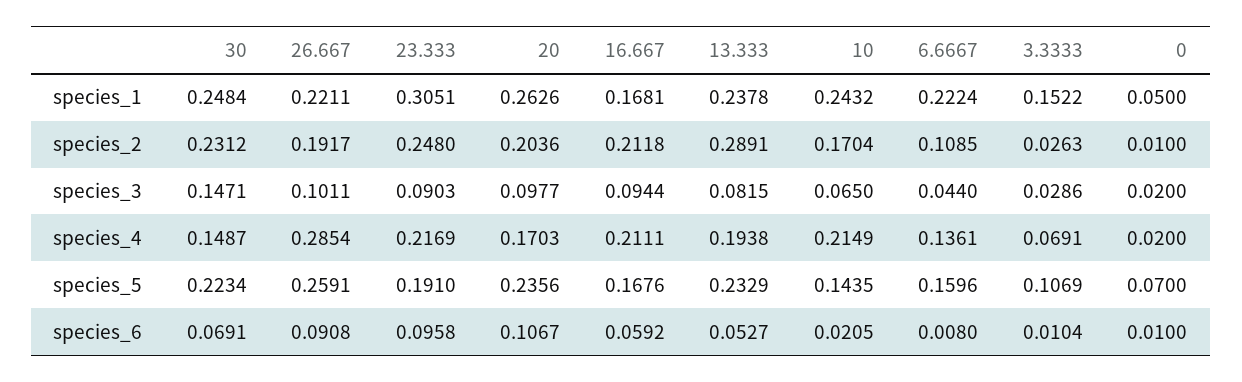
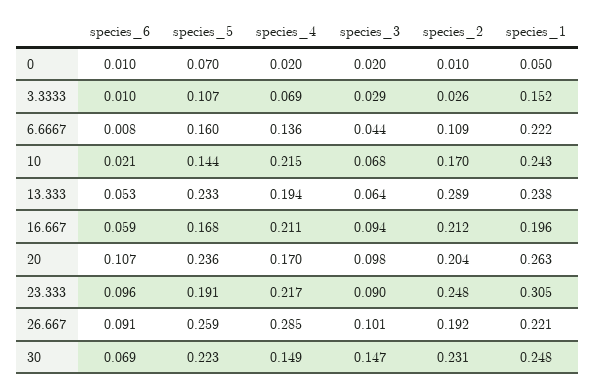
  {
    "30": {
      "species_1": 0.2484,
      "species_2": 0.2312,
      "species_3": 0.1471,
      "species_4": 0.1487,
      "species_5": 0.2234,
      "species_6": 0.0691
    },
    "26.667": {
      "species_1": 0.2211,
      "species_2": 0.1917,
      "species_3": 0.1011,
      "species_4": 0.2854,
      "species_5": 0.2591,
      "species_6": 0.0908
    },
    "23.333": {
      "species_1": 0.3051,
      "species_2": 0.248,
      "species_3": 0.0903,
      "species_4": 0.2169,
      "species_5": 0.191,
      "species_6": 0.0958
    },
    "20": {
      "species_1": 0.2626,
      "species_2": 0.2036,
      "species_3": 0.0977,
      "species_4": 0.1703,
      "species_5": 0.2356,
      "species_6": 0.1067
    },
    "16.667": {
-     "species_1": 0.1681,
+     "species_1": 0.196,
      "species_2": 0.2118,
      "species_3": 0.0944,
      "species_4": 0.2111,
      "species_5": 0.1676,
      "species_6": 0.0592
    },
    "13.333": {
      "species_1": 0.2378,
      "species_2": 0.2891,
-     "species_3": 0.0815,
+     "species_3": 0.064,
      "species_4": 0.1938,
      "species_5": 0.2329,
      "species_6": 0.0527
    },
    "10": {
      "species_1": 0.2432,
      "species_2": 0.1704,
-     "species_3": 0.065,
+     "species_3": 0.068,
      "species_4": 0.2149,
      "species_5": 0.1435,
      "species_6": 0.0205
    },
    "6.6667": {
      "species_1": 0.2224,
      "species_2": 0.1085,
      "species_3": 0.044,
      "species_4": 0.1361,
      "species_5": 0.1596,
      "species_6": 0.008
    },
    "3.3333": {
      "species_1": 0.1522,
      "species_2": 0.0263,
      "species_3": 0.0286,
      "species_4": 0.0691,
      "species_5": 0.1069,
      "species_6": 0.0104
    },
    "0": {
      "species_1": 0.05,
      "species_2": 0.01,
      "species_3": 0.02,
      "species_4": 0.02,
      "species_5": 0.07,
      "species_6": 0.01
    }
  }

